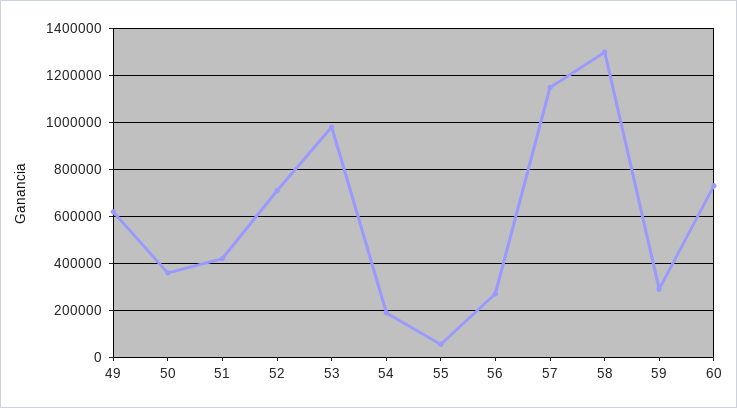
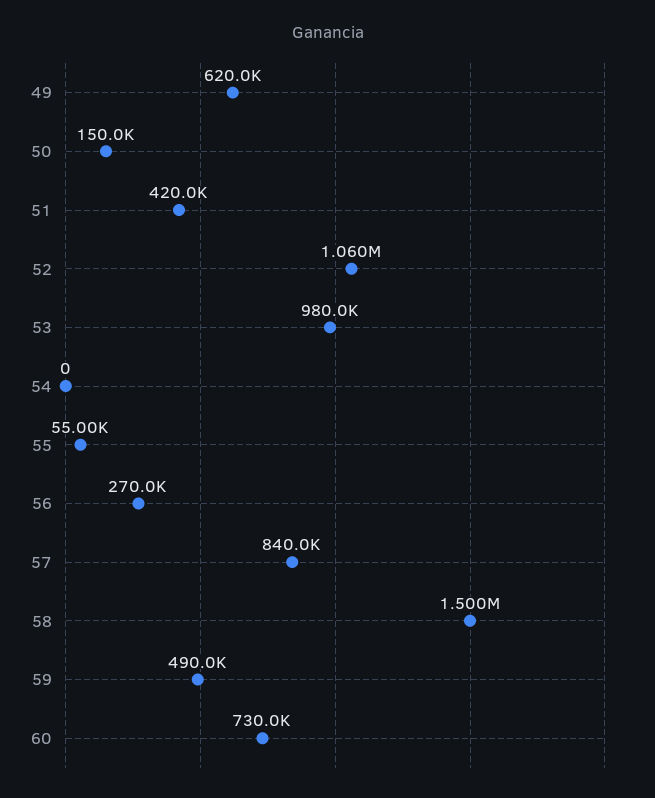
  {
    "49": 620000,
-   "50": 350000,
+   "50": 150000,
    "51": 420000,
-   "52": 700000,
+   "52": 1060000,
    "53": 980000,
-   "54": 200000,
+   "54": 0,
    "55": 55000,
    "56": 270000,
-   "57": 1150000,
+   "57": 840000,
-   "58": 1300000,
+   "58": 1500000,
-   "59": 300000,
+   "59": 490000,
    "60": 730000
  }

